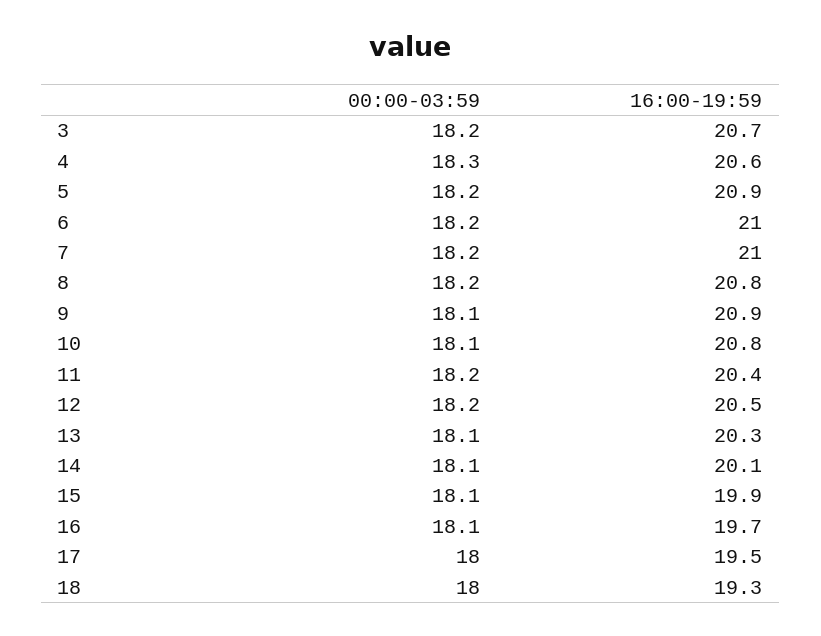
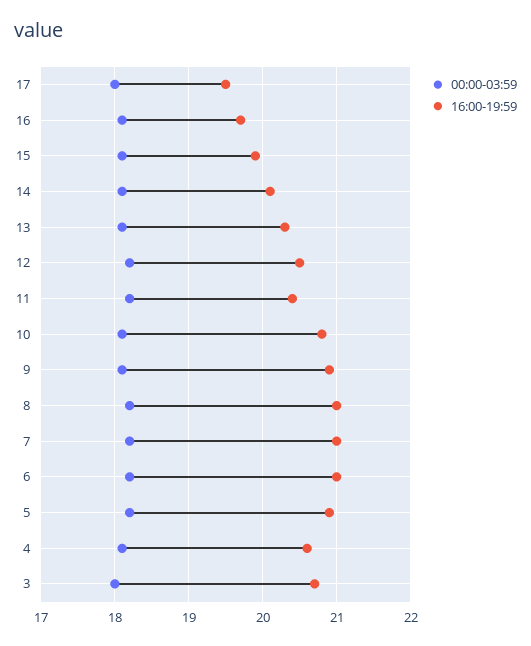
  {
    "00:00-03:59": {
-     "3": 18.2,
+     "3": 18,
-     "4": 18.3,
+     "4": 18.1,
      "5": 18.2,
      "6": 18.2,
      "7": 18.2,
      "8": 18.2,
      "9": 18.1,
      "10": 18.1,
      "11": 18.2,
      "12": 18.2,
      "13": 18.1,
      "14": 18.1,
      "15": 18.1,
      "16": 18.1,
-     "17": 18,
+     "17": 18
-     "18": 18
    },
    "16:00-19:59": {
      "3": 20.7,
      "4": 20.6,
      "5": 20.9,
      "6": 21,
      "7": 21,
-     "8": 20.8,
+     "8": 21,
      "9": 20.9,
      "10": 20.8,
      "11": 20.4,
      "12": 20.5,
      "13": 20.3,
      "14": 20.1,
      "15": 19.9,
      "16": 19.7,
-     "17": 19.5,
+     "17": 19.5
-     "18": 19.3
    }
  }

